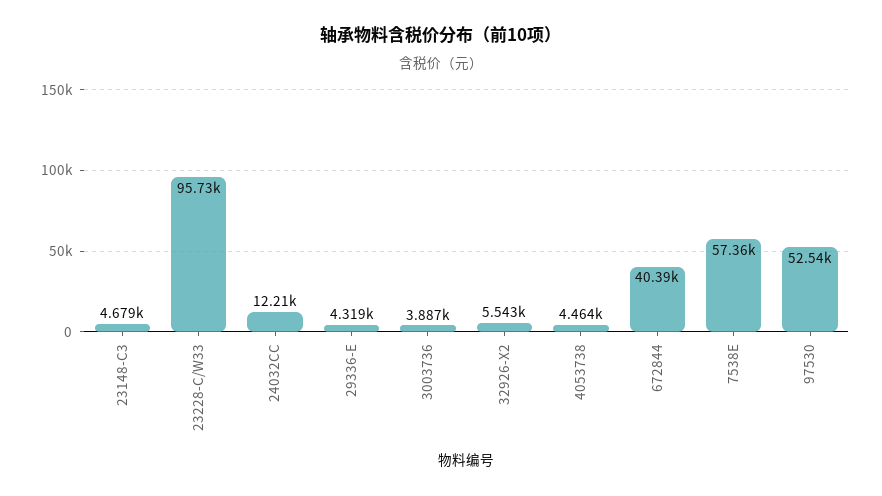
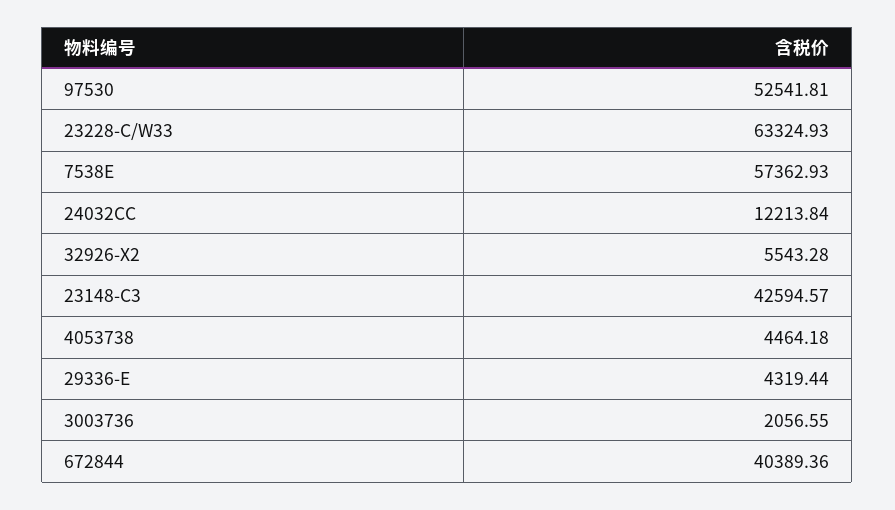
  {
-   "23148-C3": 4679,
+   "23148-C3": 42594.57,
-   "23228-C/W33": 95730,
+   "23228-C/W33": 63324.93,
    "24032CC": 12213.84,
    "29336-E": 4319.44,
-   "3003736": 3887,
+   "3003736": 2056.55,
    "32926-X2": 5543.28,
    "4053738": 4464.18,
    "672844": 40389.36,
    "7538E": 57362.93,
    "97530": 52541.81
  }

